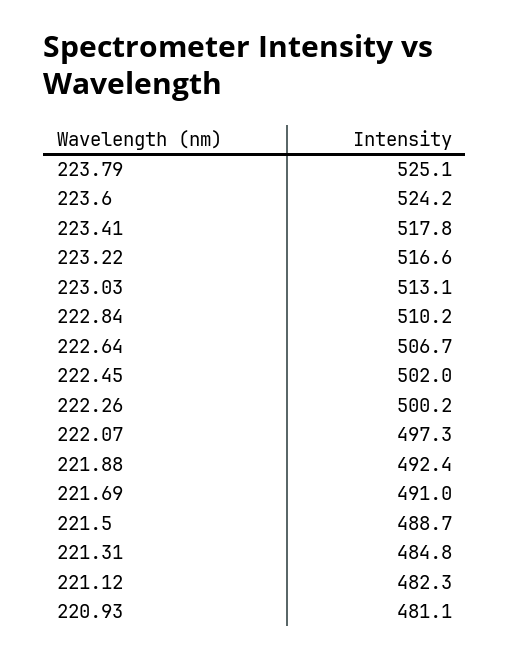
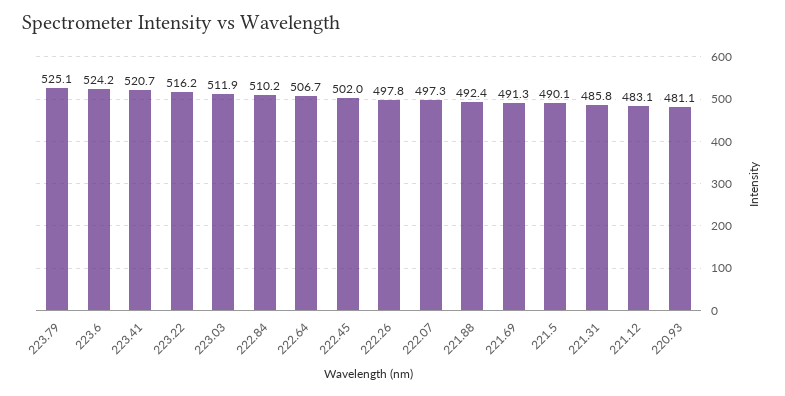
  {
    "223.79": 525.1,
    "223.6": 524.2,
-   "223.41": 517.8,
+   "223.41": 520.7,
-   "223.22": 516.6,
+   "223.22": 516.2,
-   "223.03": 513.1,
+   "223.03": 511.9,
    "222.84": 510.2,
    "222.64": 506.7,
    "222.45": 502,
-   "222.26": 500.2,
+   "222.26": 497.8,
    "222.07": 497.3,
    "221.88": 492.4,
-   "221.69": 491,
+   "221.69": 491.3,
-   "221.5": 488.7,
+   "221.5": 490.1,
-   "221.31": 484.8,
+   "221.31": 485.8,
-   "221.12": 482.3,
+   "221.12": 483.1,
    "220.93": 481.1
  }

